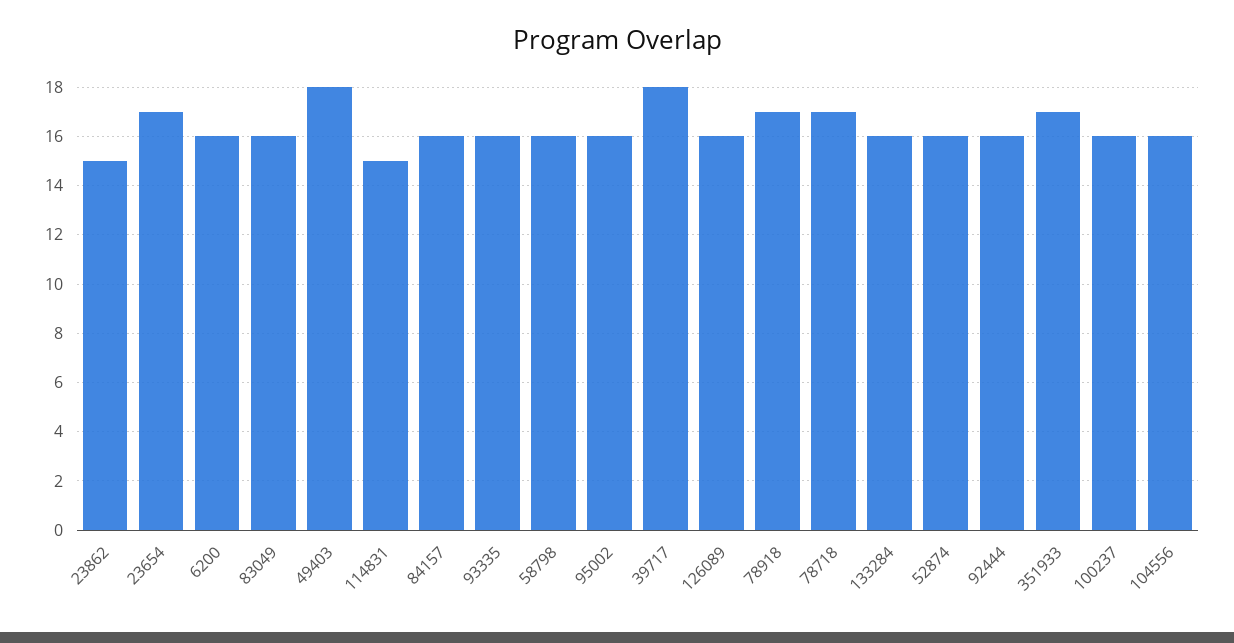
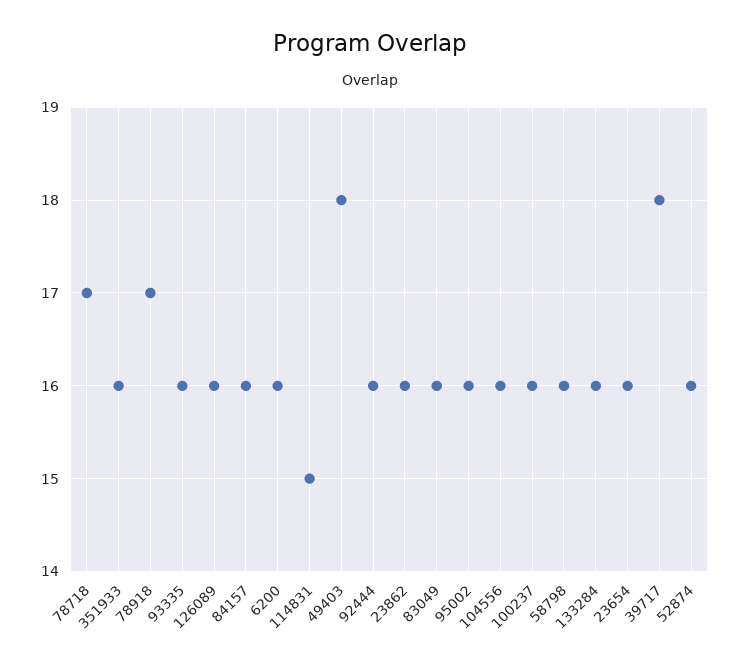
  {
-   "23862": 15,
+   "23862": 16,
-   "23654": 17,
+   "23654": 16,
    "6200": 16,
    "83049": 16,
    "49403": 18,
    "114831": 15,
    "84157": 16,
    "93335": 16,
    "58798": 16,
    "95002": 16,
    "39717": 18,
    "126089": 16,
    "78918": 17,
    "78718": 17,
    "133284": 16,
    "52874": 16,
    "92444": 16,
-   "351933": 17,
+   "351933": 16,
    "100237": 16,
    "104556": 16
  }

